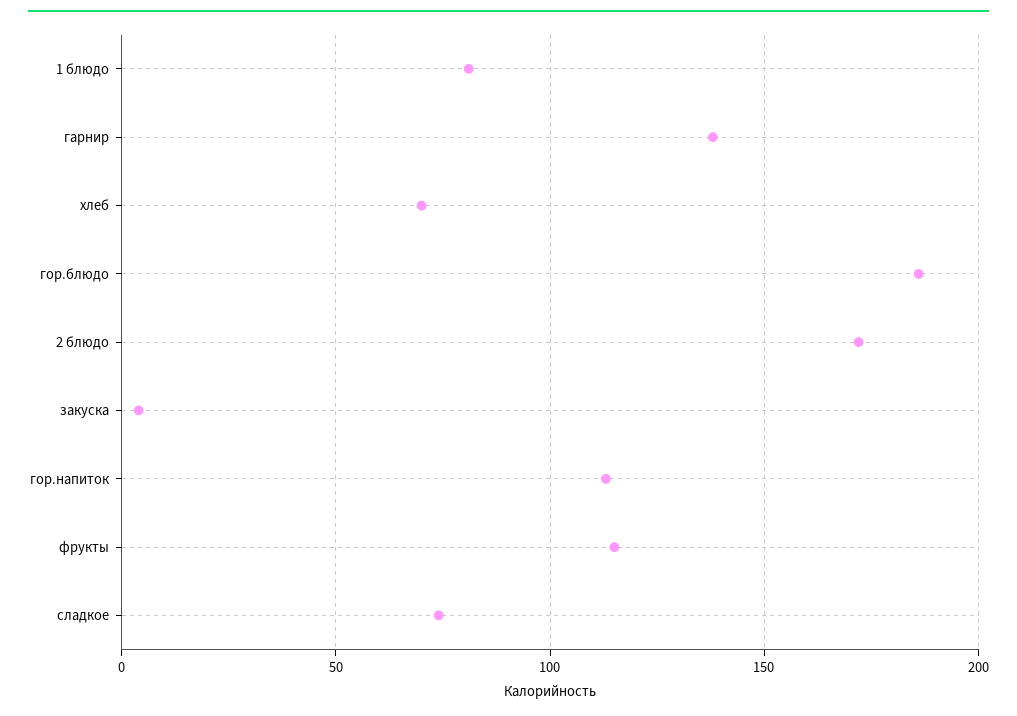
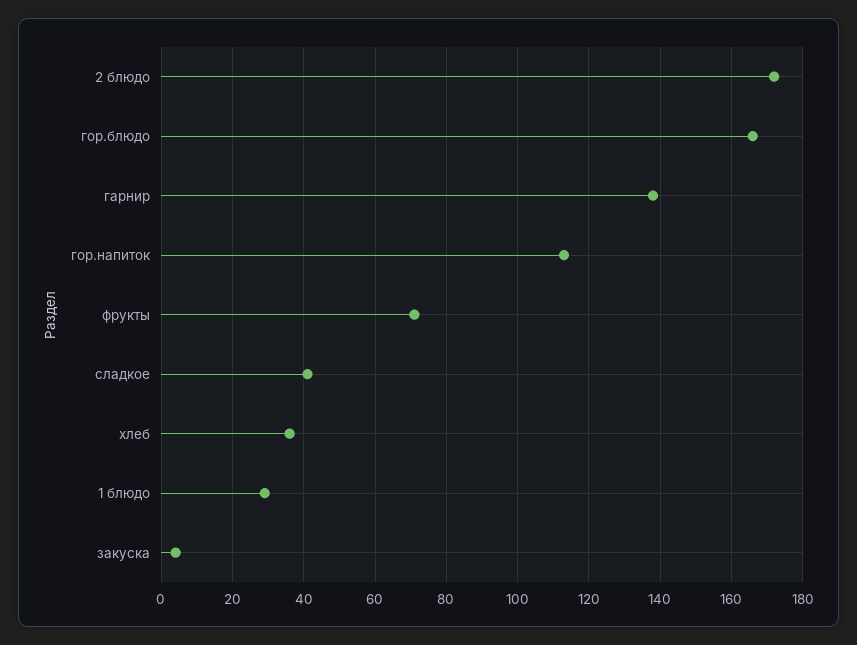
  {
-   "1 блюдо": 80,
+   "1 блюдо": 30,
    "гарнир": 140,
-   "хлеб": 70,
+   "хлеб": 35,
-   "гор.блюдо": 185,
+   "гор.блюдо": 165,
    "2 блюдо": 170,
    "закуска": 5,
    "гор.напиток": 115,
-   "фрукты": 115,
+   "фрукты": 70,
-   "сладкое": 75
+   "сладкое": 40
  }

